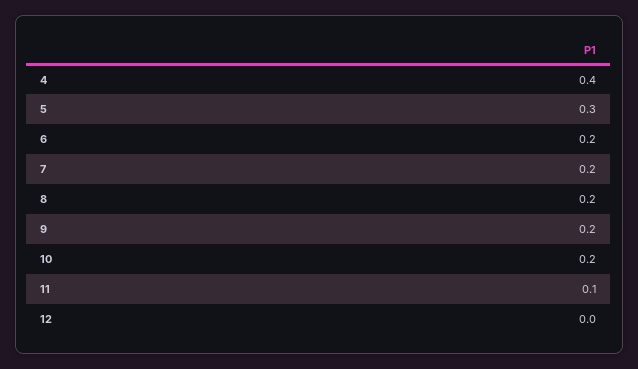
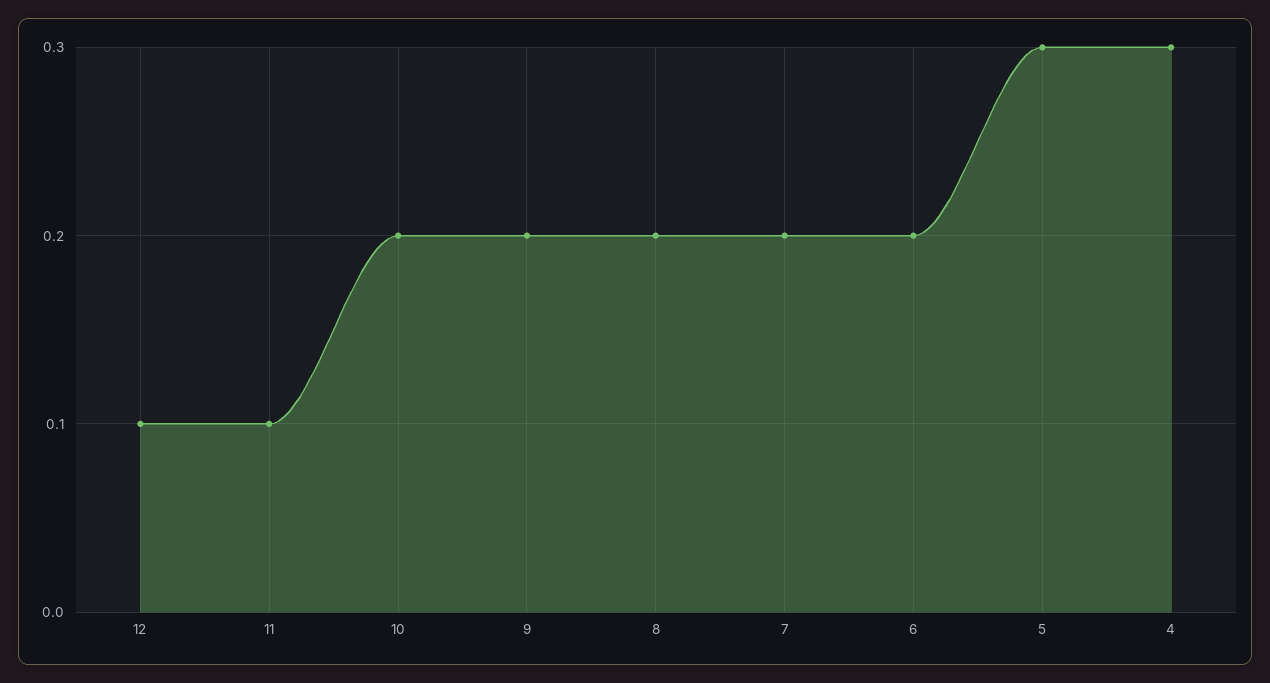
  {
-   "4": 0.4,
+   "4": 0.3,
    "5": 0.3,
    "6": 0.2,
    "7": 0.2,
    "8": 0.2,
    "9": 0.2,
    "10": 0.2,
    "11": 0.1,
-   "12": 0
+   "12": 0.1
  }

